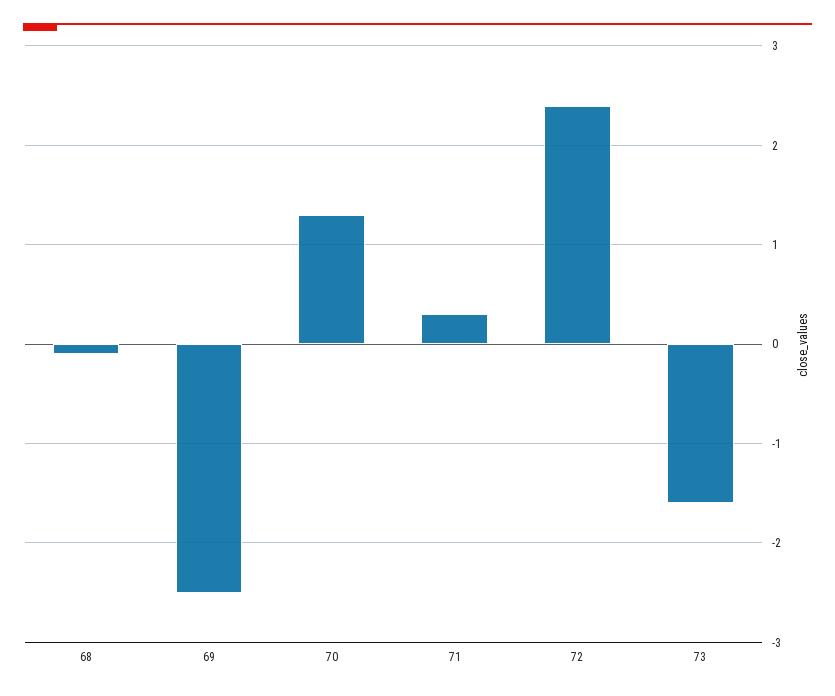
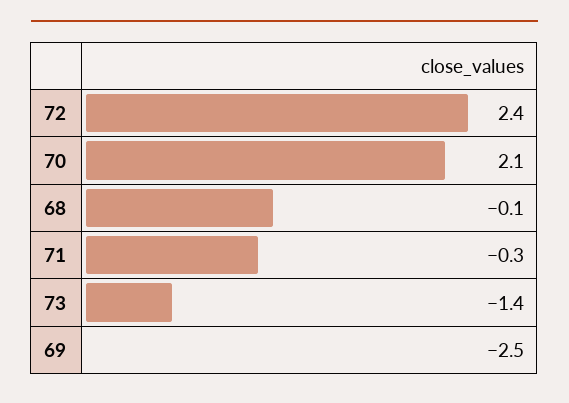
  {
    "68": -0.1,
    "69": -2.5,
-   "70": 1.3,
+   "70": 2.1,
-   "71": 0.3,
+   "71": -0.3,
    "72": 2.4,
-   "73": -1.6
+   "73": -1.4
  }

